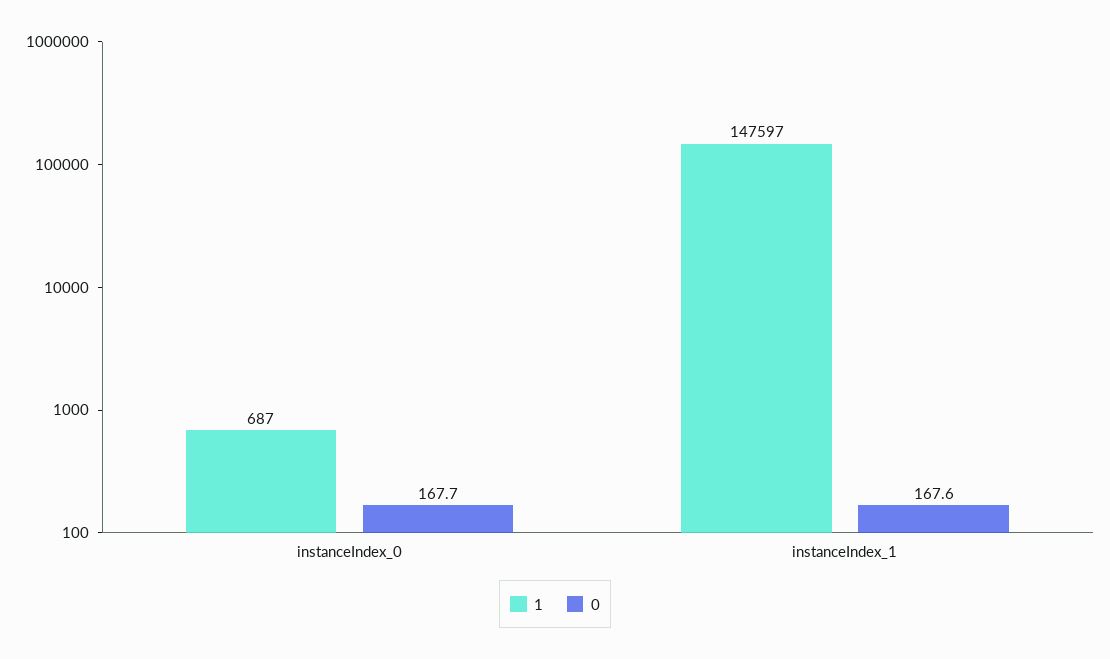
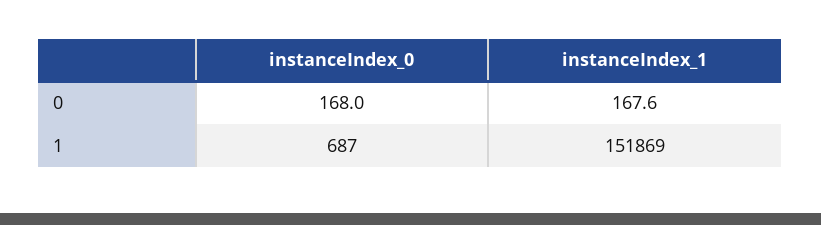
  {
    "1": {
      "instanceIndex_0": 687,
-     "instanceIndex_1": 147597
+     "instanceIndex_1": 151869
    },
    "0": {
-     "instanceIndex_0": 167.7,
+     "instanceIndex_0": 168,
      "instanceIndex_1": 167.6
    }
  }

